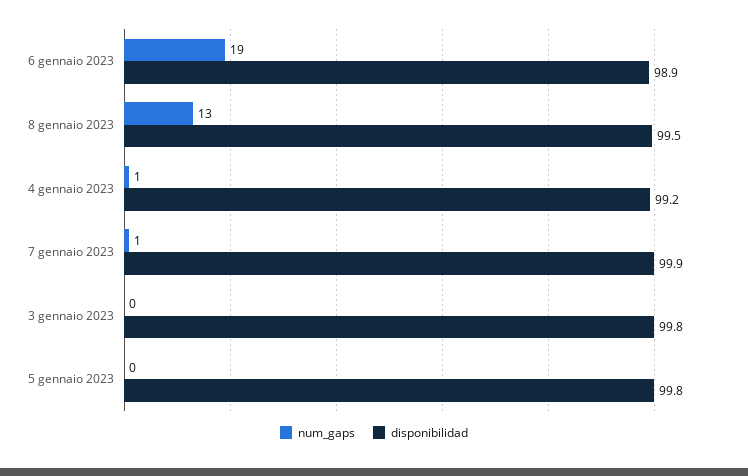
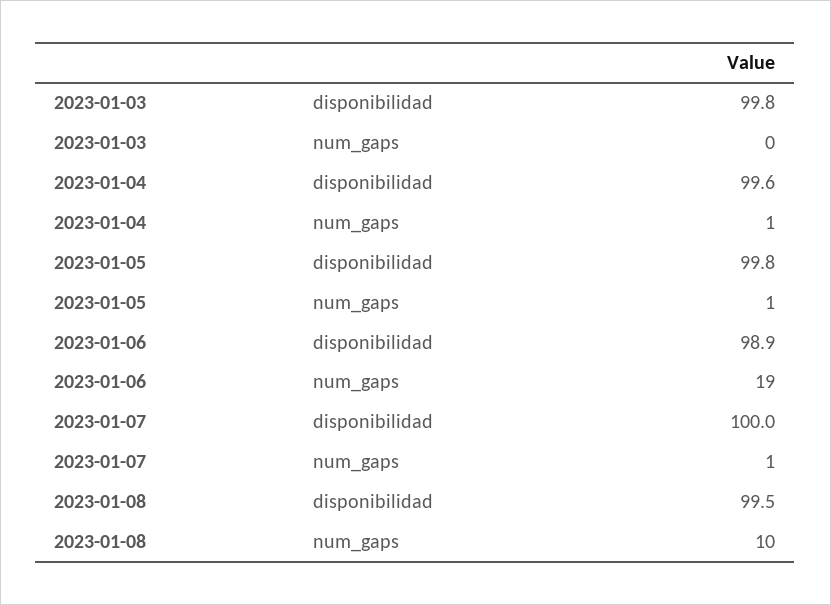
  {
    "num_gaps": {
      "6 gennaio 2023": 19,
-     "8 gennaio 2023": 13,
+     "8 gennaio 2023": 10,
      "4 gennaio 2023": 1,
      "7 gennaio 2023": 1,
      "3 gennaio 2023": 0,
-     "5 gennaio 2023": 0
+     "5 gennaio 2023": 1
    },
    "disponibilidad": {
      "6 gennaio 2023": 98.9,
      "8 gennaio 2023": 99.5,
-     "4 gennaio 2023": 99.2,
+     "4 gennaio 2023": 99.6,
-     "7 gennaio 2023": 99.9,
+     "7 gennaio 2023": 100,
      "3 gennaio 2023": 99.8,
      "5 gennaio 2023": 99.8
    }
  }

